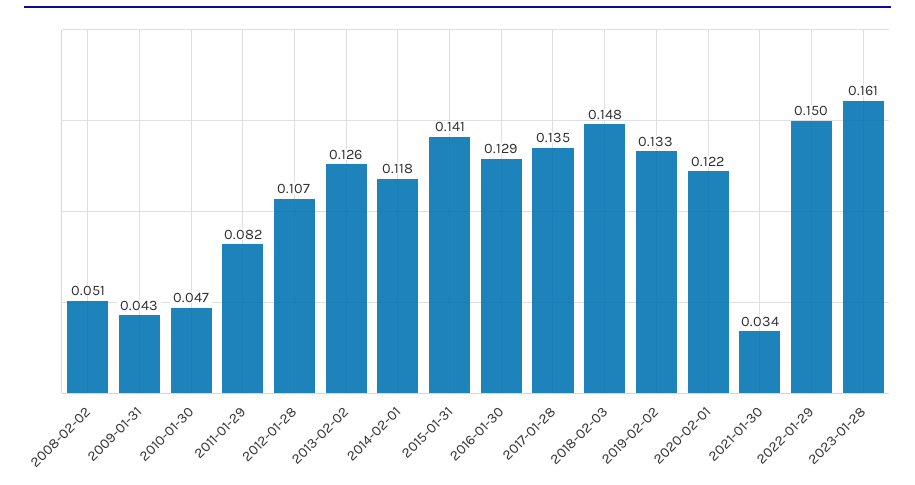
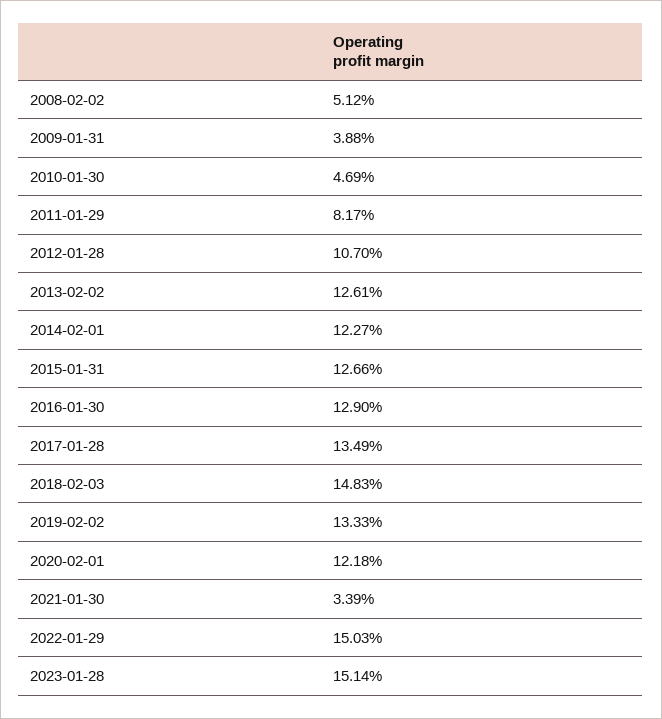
  {
    "2008-02-02": 0.0512,
-   "2009-01-31": 0.043,
+   "2009-01-31": 0.0388,
    "2010-01-30": 0.0469,
    "2011-01-29": 0.0817,
    "2012-01-28": 0.107,
    "2013-02-02": 0.1261,
-   "2014-02-01": 0.118,
+   "2014-02-01": 0.1227,
-   "2015-01-31": 0.141,
+   "2015-01-31": 0.1266,
    "2016-01-30": 0.129,
    "2017-01-28": 0.1349,
    "2018-02-03": 0.1483,
    "2019-02-02": 0.1333,
    "2020-02-01": 0.1218,
    "2021-01-30": 0.0339,
    "2022-01-29": 0.1503,
-   "2023-01-28": 0.161
+   "2023-01-28": 0.1514
  }

